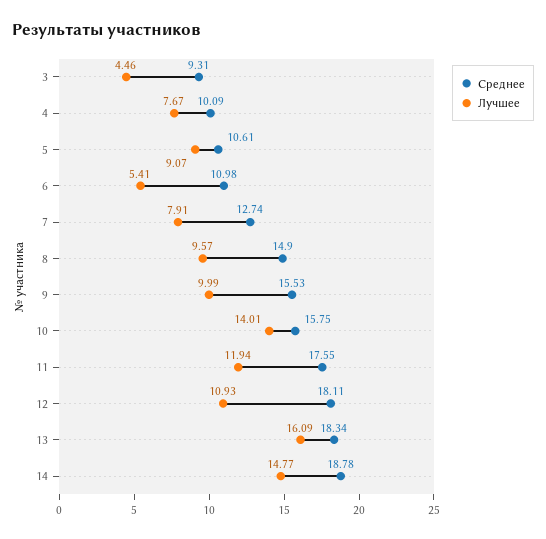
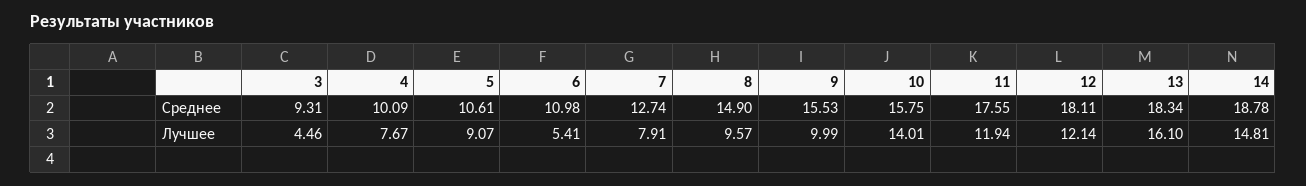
  {
    "Среднее": {
      "3": 9.31,
      "4": 10.09,
      "5": 10.61,
      "6": 10.98,
      "7": 12.74,
      "8": 14.9,
      "9": 15.53,
      "10": 15.75,
      "11": 17.55,
      "12": 18.11,
      "13": 18.34,
      "14": 18.78
    },
    "Лучшее": {
      "3": 4.46,
      "4": 7.67,
      "5": 9.07,
      "6": 5.41,
      "7": 7.91,
      "8": 9.57,
      "9": 9.99,
      "10": 14.01,
      "11": 11.94,
-     "12": 10.93,
+     "12": 12.14,
-     "13": 16.09,
+     "13": 16.1,
-     "14": 14.77
+     "14": 14.81
    }
  }

